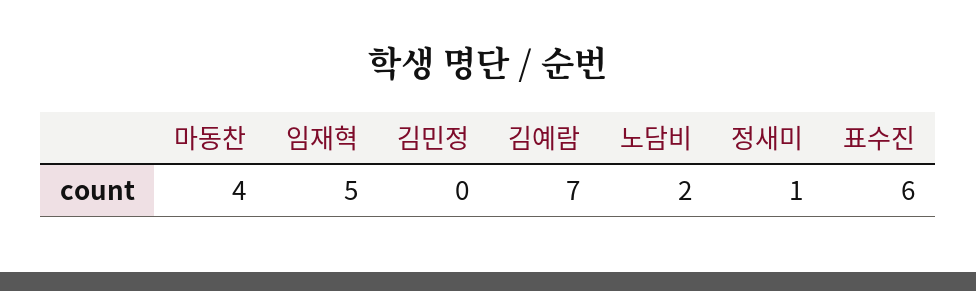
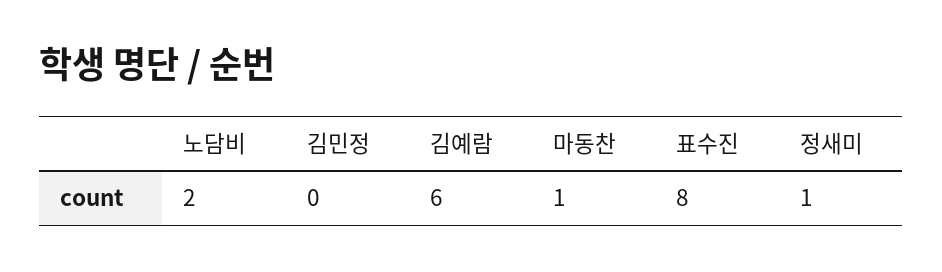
  {
-   "마동찬": 4,
+   "마동찬": 1,
-   "임재혁": 5,
    "김민정": 0,
-   "김예람": 7,
+   "김예람": 6,
    "노담비": 2,
    "정새미": 1,
-   "표수진": 6
+   "표수진": 8
  }

